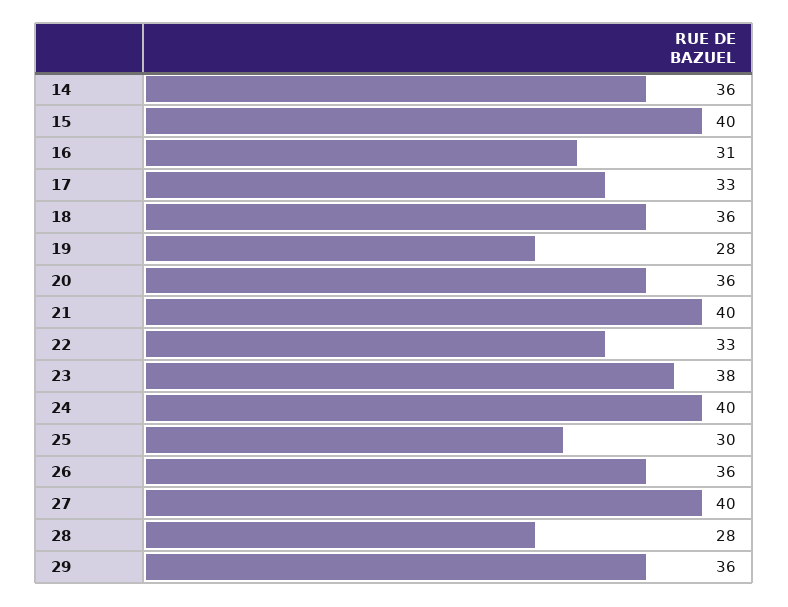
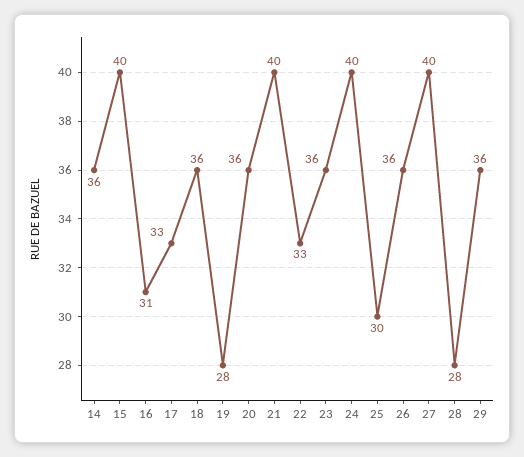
  {
    "14": 36,
    "15": 40,
    "16": 31,
    "17": 33,
    "18": 36,
    "19": 28,
    "20": 36,
    "21": 40,
    "22": 33,
-   "23": 38,
+   "23": 36,
    "24": 40,
    "25": 30,
    "26": 36,
    "27": 40,
    "28": 28,
    "29": 36
  }

